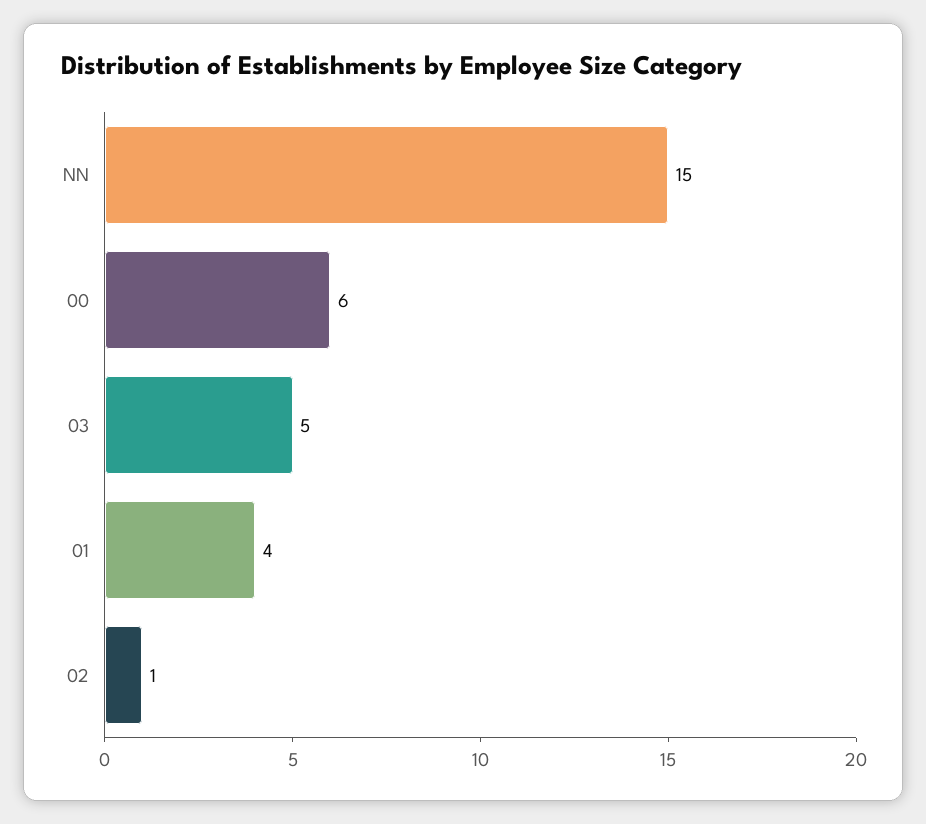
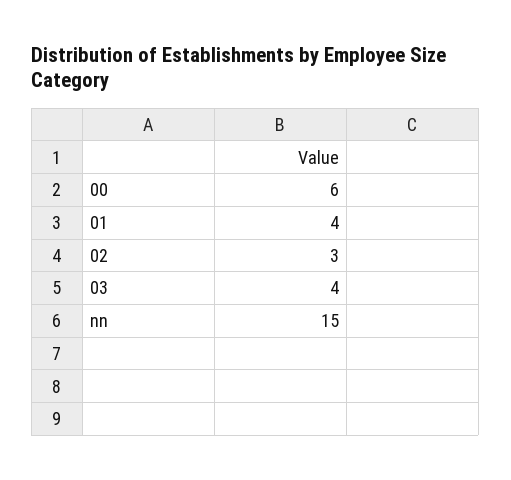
  {
    "NN": 15,
    "00": 6,
-   "03": 5,
+   "03": 4,
    "01": 4,
-   "02": 1
+   "02": 3
  }

